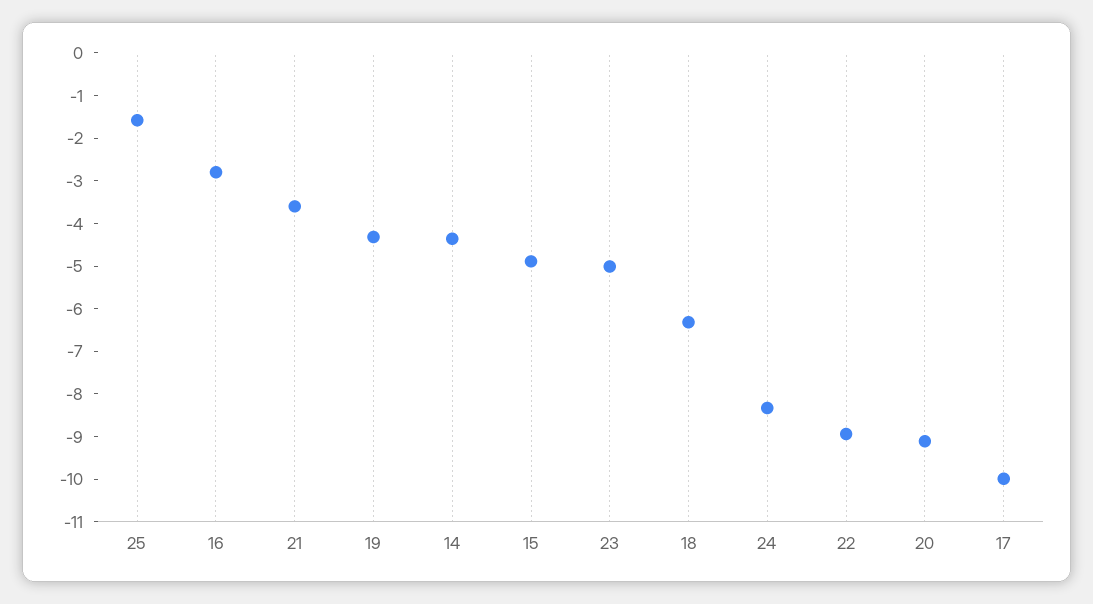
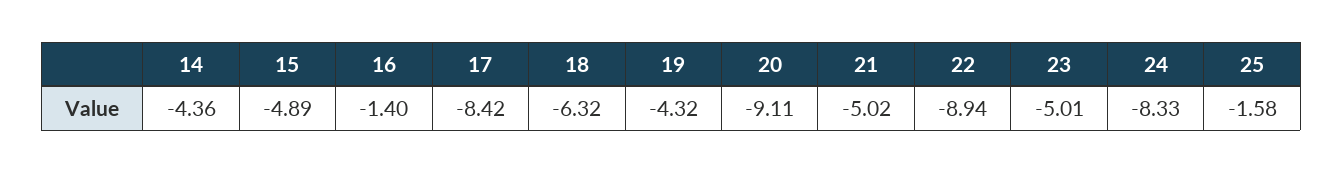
  {
    "25": -1.58,
-   "16": -2.8,
+   "16": -1.4,
-   "21": -3.6,
+   "21": -5.02,
    "19": -4.32,
    "14": -4.36,
    "15": -4.89,
    "23": -5.01,
    "18": -6.32,
    "24": -8.33,
    "22": -8.94,
    "20": -9.11,
-   "17": -10
+   "17": -8.42
  }

